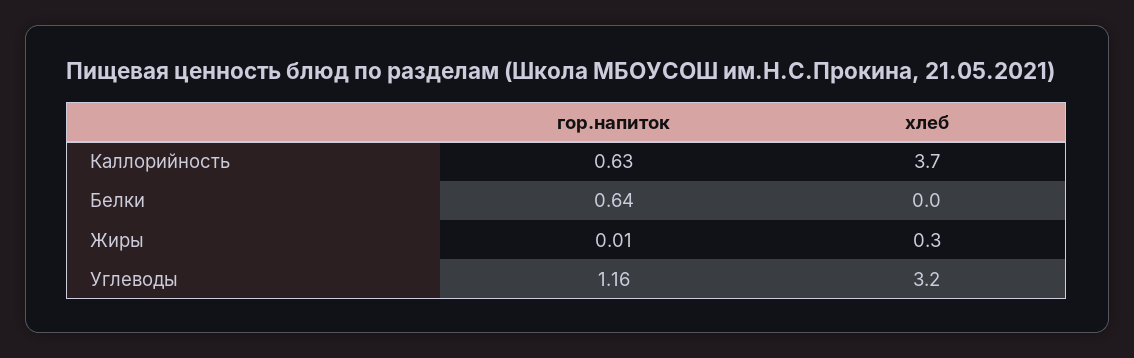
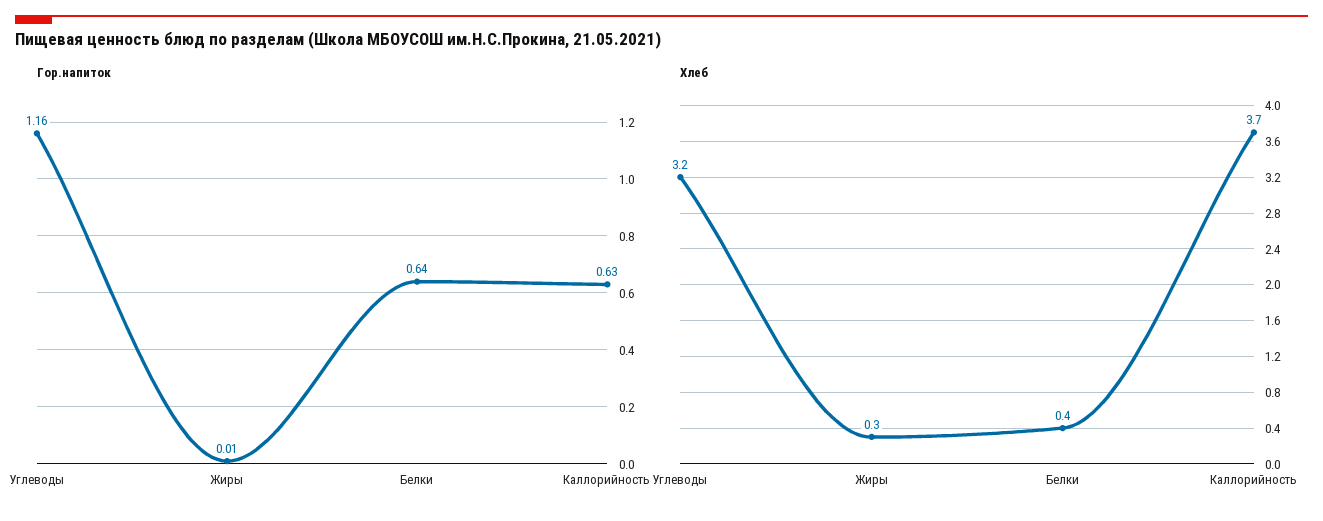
  {
    "гор.напиток": {
      "Каллорийность": 0.63,
      "Белки": 0.64,
      "Жиры": 0.01,
      "Углеводы": 1.16
    },
    "хлеб": {
      "Каллорийность": 3.7,
-     "Белки": 0,
+     "Белки": 0.4,
      "Жиры": 0.3,
      "Углеводы": 3.2
    }
  }

